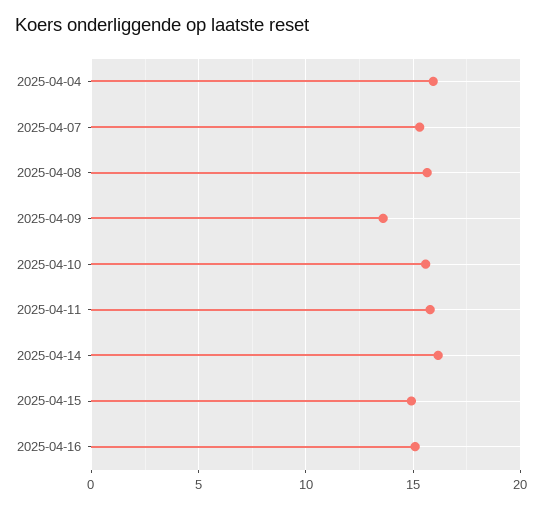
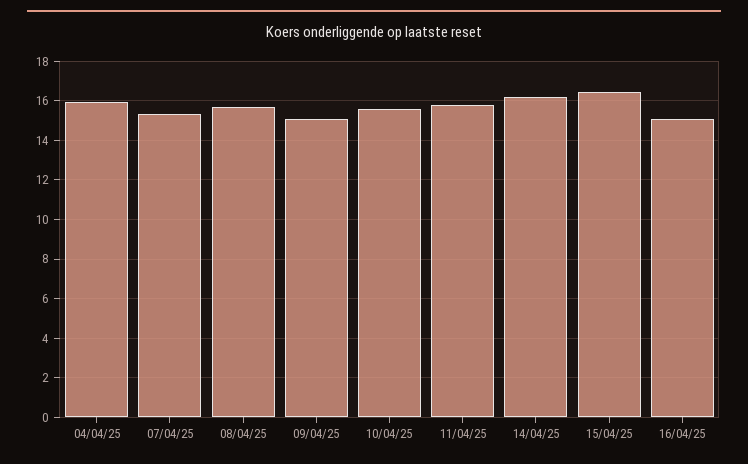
  {
    "2025-04-04": 16,
    "2025-04-07": 15.5,
    "2025-04-08": 15.5,
-   "2025-04-09": 13.5,
+   "2025-04-09": 15,
    "2025-04-10": 15.5,
    "2025-04-11": 16,
    "2025-04-14": 16,
-   "2025-04-15": 15,
+   "2025-04-15": 16.5,
    "2025-04-16": 15
  }

